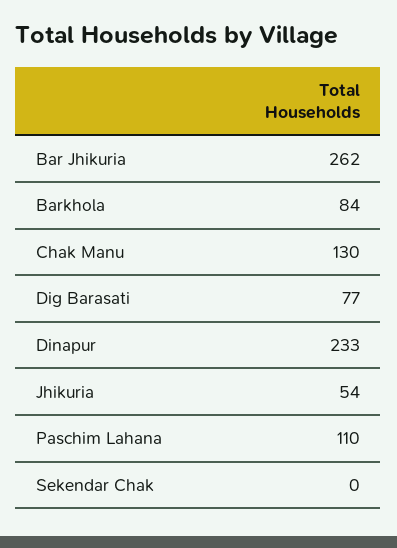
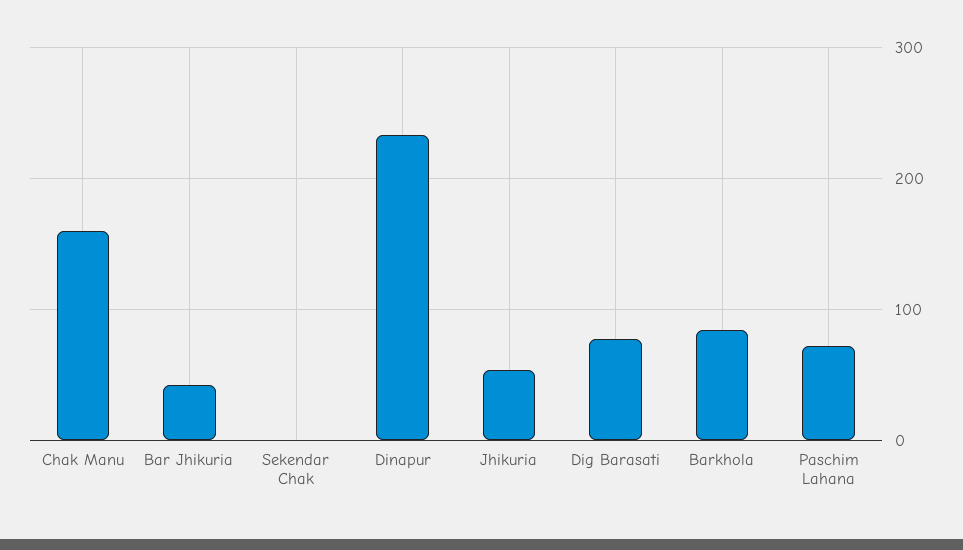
  {
-   "Bar Jhikuria": 262,
+   "Bar Jhikuria": 40,
    "Barkhola": 84,
-   "Chak Manu": 130,
+   "Chak Manu": 160,
    "Dig Barasati": 77,
    "Dinapur": 233,
    "Jhikuria": 54,
-   "Paschim Lahana": 110,
+   "Paschim Lahana": 70,
    "Sekendar Chak": 0
  }

